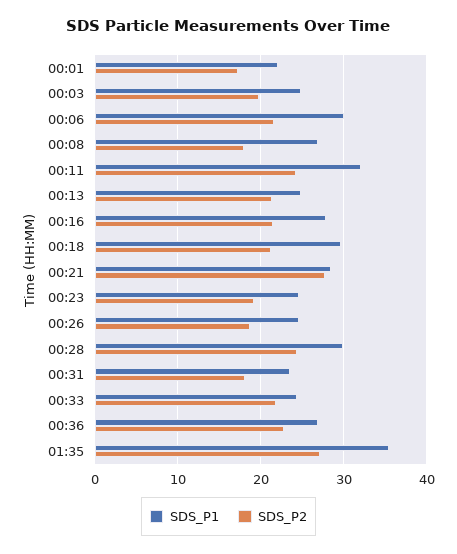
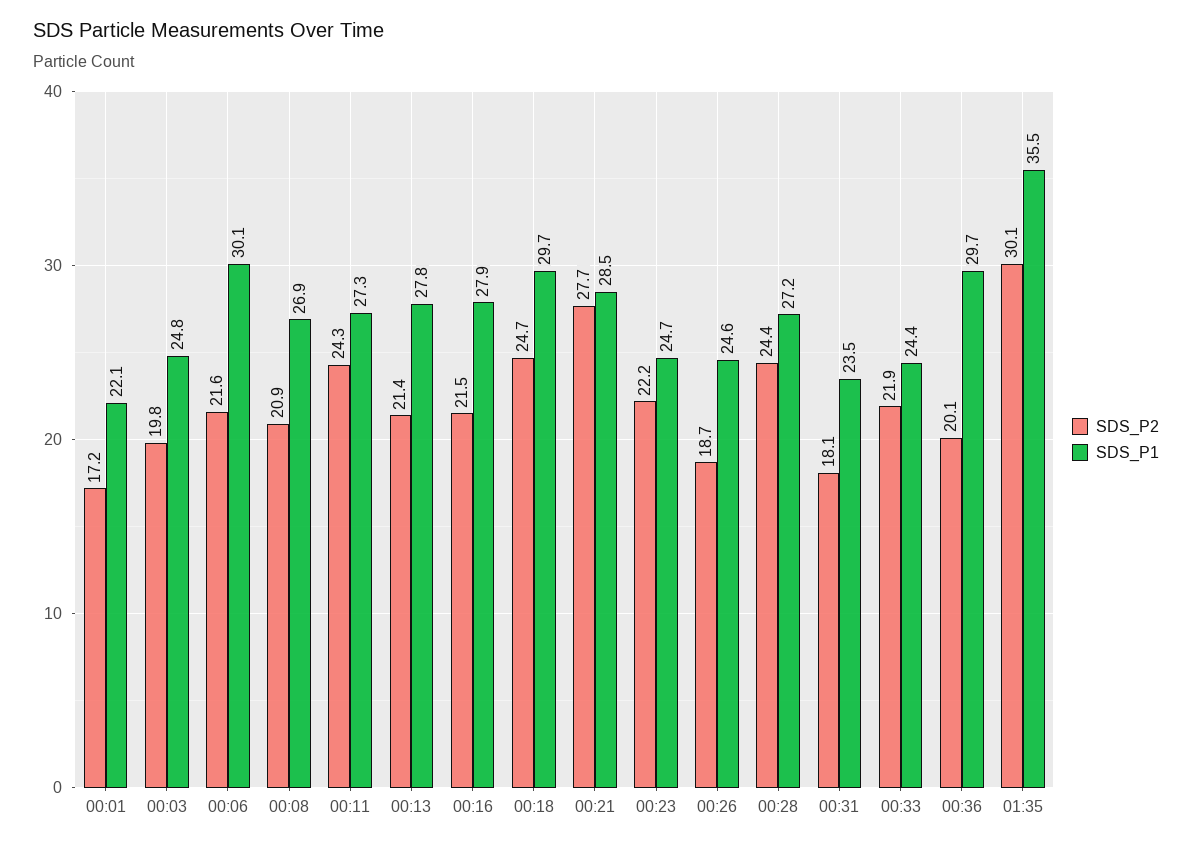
  {
    "SDS_P1": {
      "00:01": 22.1,
      "00:03": 24.8,
      "00:06": 30.1,
      "00:08": 26.9,
-     "00:11": 32,
+     "00:11": 27.3,
-     "00:13": 25,
+     "00:13": 27.8,
      "00:16": 27.9,
      "00:18": 29.7,
      "00:21": 28.5,
      "00:23": 24.7,
      "00:26": 24.6,
-     "00:28": 30,
+     "00:28": 27.2,
      "00:31": 23.5,
      "00:33": 24.4,
-     "00:36": 27,
+     "00:36": 29.7,
      "01:35": 35.5
    },
    "SDS_P2": {
      "00:01": 17.2,
      "00:03": 19.8,
      "00:06": 21.6,
-     "00:08": 18,
+     "00:08": 20.9,
      "00:11": 24.3,
      "00:13": 21.4,
      "00:16": 21.5,
-     "00:18": 21,
+     "00:18": 24.7,
      "00:21": 27.7,
-     "00:23": 19,
+     "00:23": 22.2,
      "00:26": 18.7,
      "00:28": 24.4,
      "00:31": 18.1,
      "00:33": 21.9,
-     "00:36": 23,
+     "00:36": 20.1,
-     "01:35": 27
+     "01:35": 30.1
    }
  }

